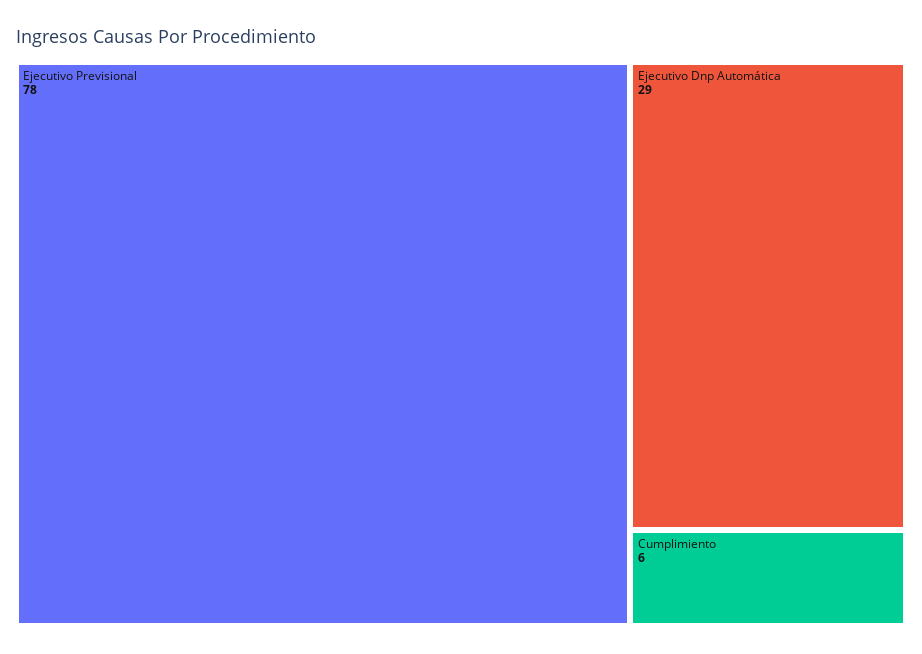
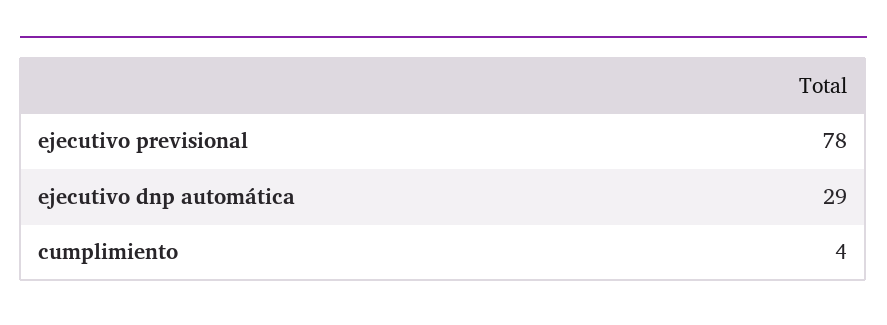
  {
    "Ejecutivo Previsional": 78,
    "Ejecutivo Dnp Automática": 29,
-   "Cumplimiento": 6
+   "Cumplimiento": 4
  }

